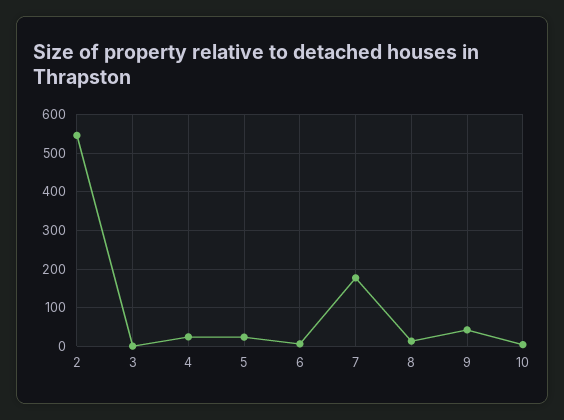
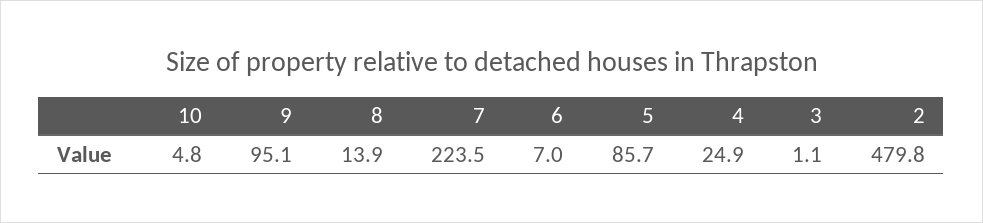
  {
-   "2": 540,
+   "2": 479.8,
    "3": 1.1,
    "4": 24.9,
-   "5": 20,
+   "5": 85.7,
    "6": 7,
-   "7": 180,
+   "7": 223.5,
    "8": 13.9,
-   "9": 40,
+   "9": 95.1,
    "10": 4.8
  }

